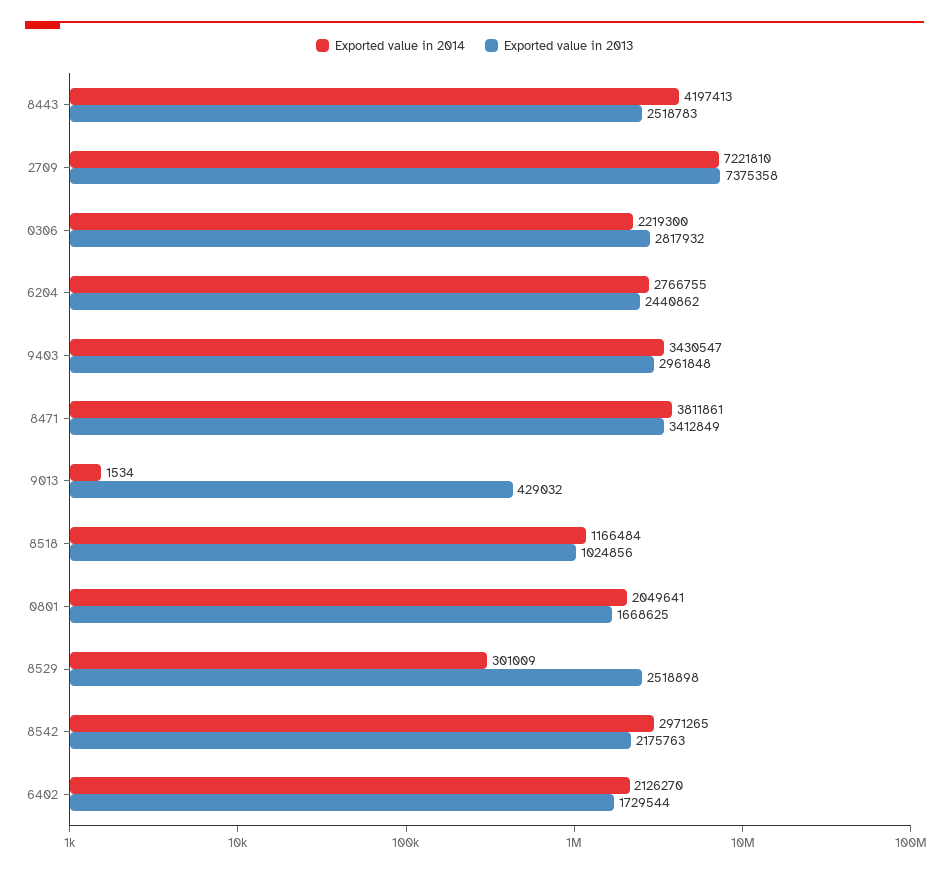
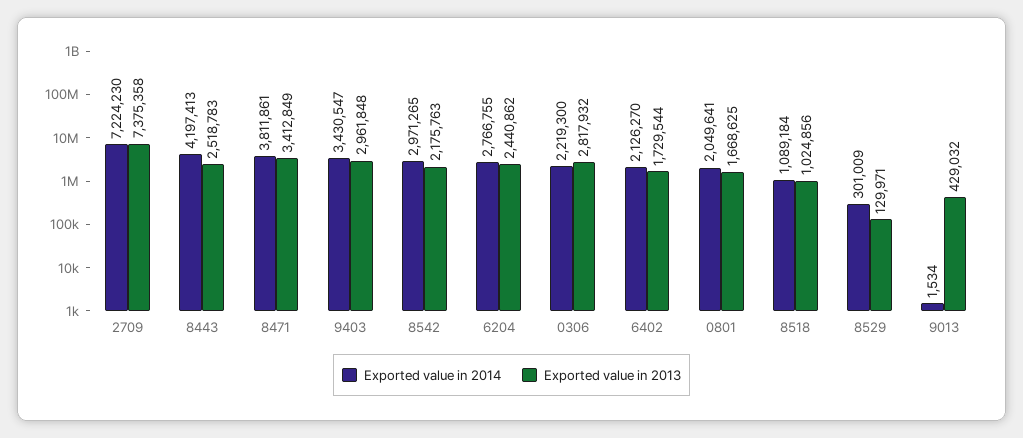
  {
    "Exported value in 2014": {
      "8443": 4197413,
-     "2709": 7221810,
+     "2709": 7224230,
      "0306": 2219300,
      "6204": 2766755,
      "9403": 3430547,
      "8471": 3811861,
      "9013": 1534,
-     "8518": 1166484,
+     "8518": 1089184,
      "0801": 2049641,
      "8529": 301009,
      "8542": 2971265,
      "6402": 2126270
    },
    "Exported value in 2013": {
      "8443": 2518783,
      "2709": 7375358,
      "0306": 2817932,
      "6204": 2440862,
      "9403": 2961848,
      "8471": 3412849,
      "9013": 429032,
      "8518": 1024856,
      "0801": 1668625,
-     "8529": 2518898,
+     "8529": 129971,
      "8542": 2175763,
      "6402": 1729544
    }
  }

